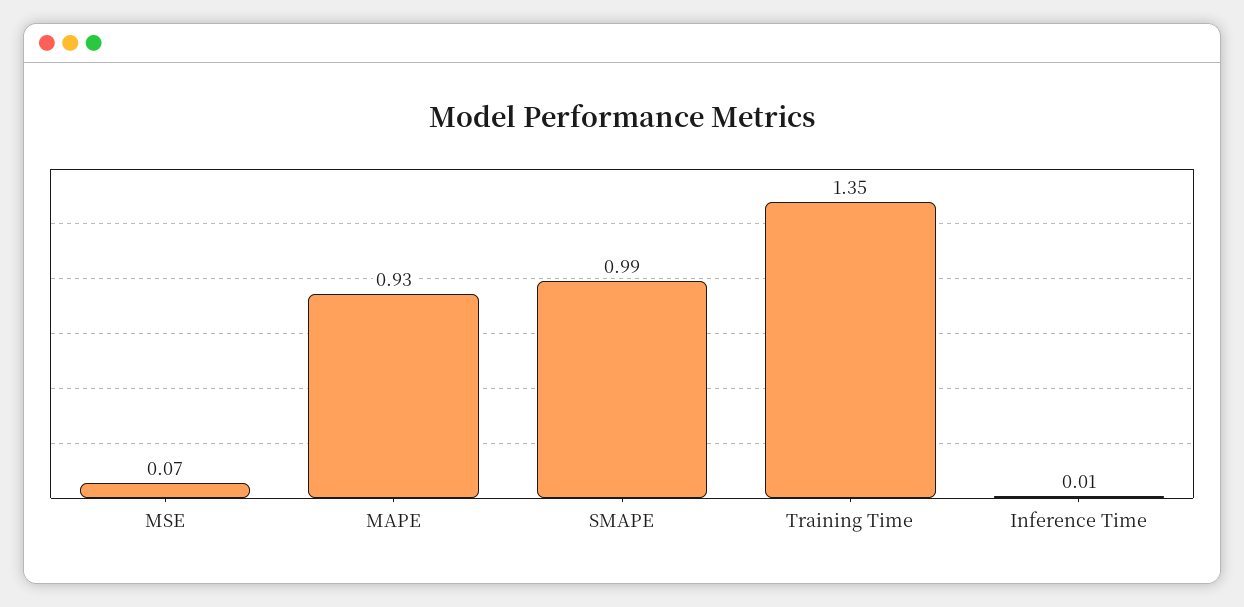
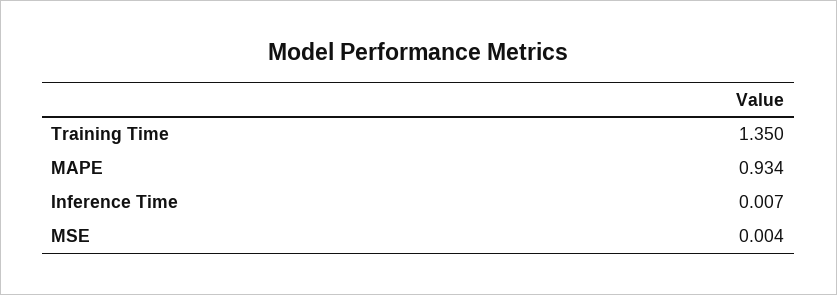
  {
-   "MSE": 0.07,
+   "MSE": 0.004,
    "MAPE": 0.934,
-   "SMAPE": 0.99,
    "Training Time": 1.35,
    "Inference Time": 0.007
  }

